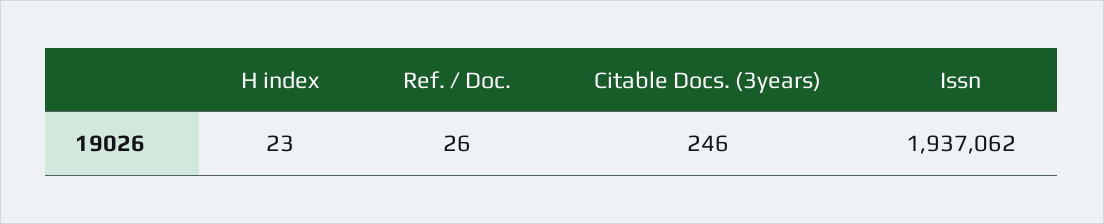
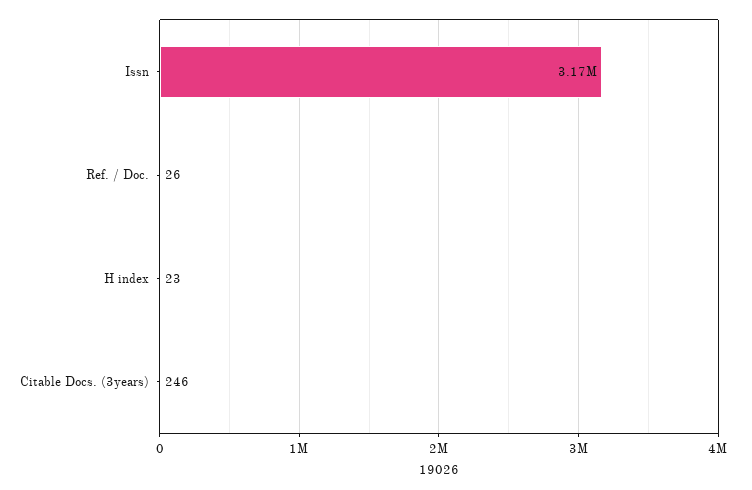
  {
    "H index": 23,
    "Ref. / Doc.": 26,
    "Citable Docs. (3years)": 246,
-   "Issn": 1937062
+   "Issn": 3170000
  }

